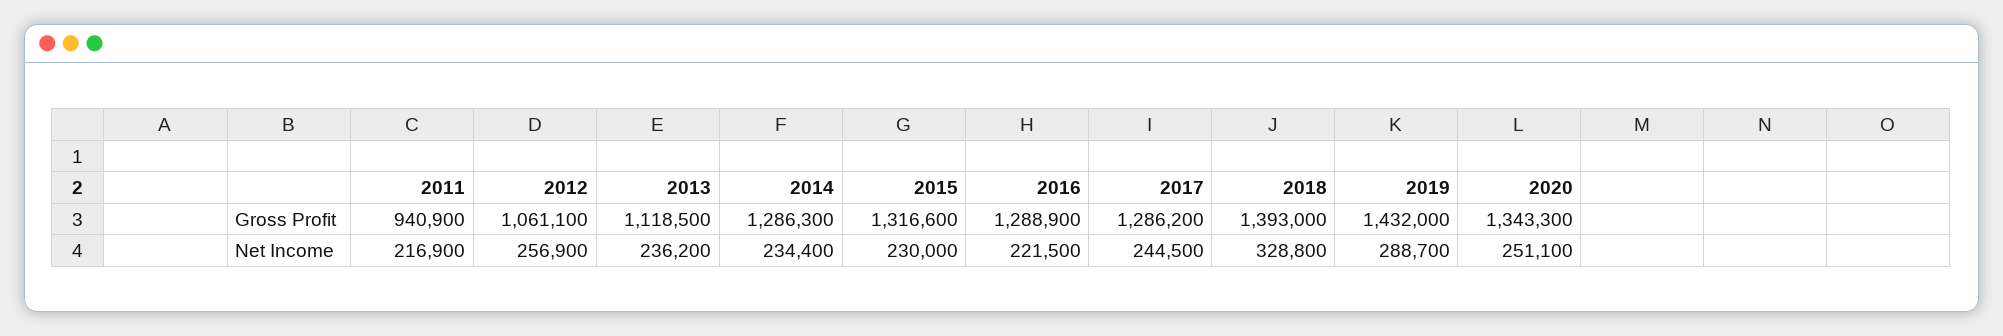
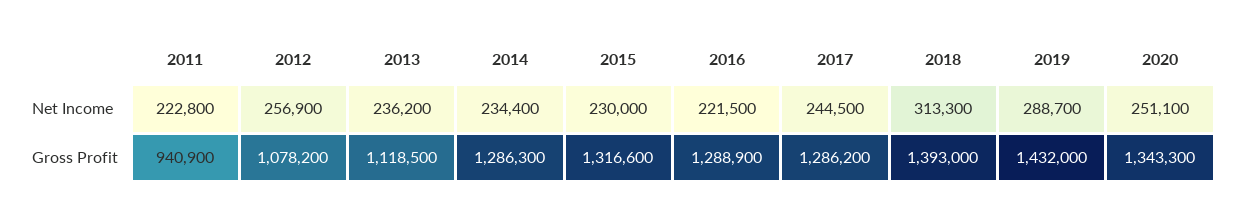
  {
    "2011": {
      "Gross Profit": 940900,
-     "Net Income": 216900
+     "Net Income": 222800
    },
    "2012": {
-     "Gross Profit": 1061100,
+     "Gross Profit": 1078200,
      "Net Income": 256900
    },
    "2013": {
      "Gross Profit": 1118500,
      "Net Income": 236200
    },
    "2014": {
      "Gross Profit": 1286300,
      "Net Income": 234400
    },
    "2015": {
      "Gross Profit": 1316600,
      "Net Income": 230000
    },
    "2016": {
      "Gross Profit": 1288900,
      "Net Income": 221500
    },
    "2017": {
      "Gross Profit": 1286200,
      "Net Income": 244500
    },
    "2018": {
      "Gross Profit": 1393000,
-     "Net Income": 328800
+     "Net Income": 313300
    },
    "2019": {
      "Gross Profit": 1432000,
      "Net Income": 288700
    },
    "2020": {
      "Gross Profit": 1343300,
      "Net Income": 251100
    }
  }

